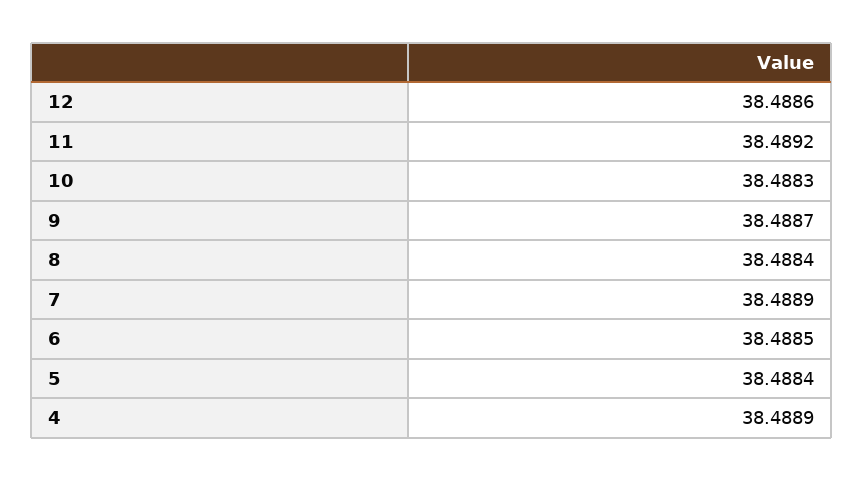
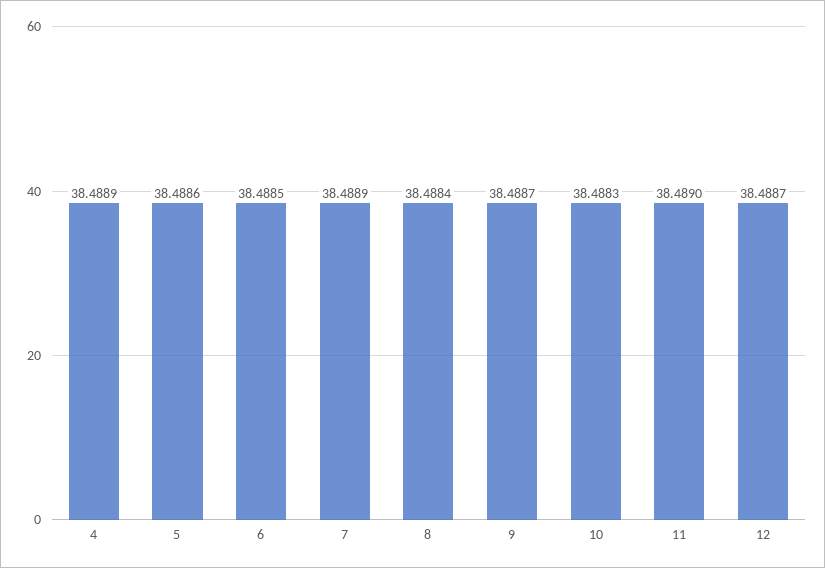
  {
-   "12": 38.4886,
+   "12": 38.4887,
-   "11": 38.4892,
+   "11": 38.489,
    "10": 38.4883,
    "9": 38.4887,
    "8": 38.4884,
    "7": 38.4889,
    "6": 38.4885,
-   "5": 38.4884,
+   "5": 38.4886,
    "4": 38.4889
  }

